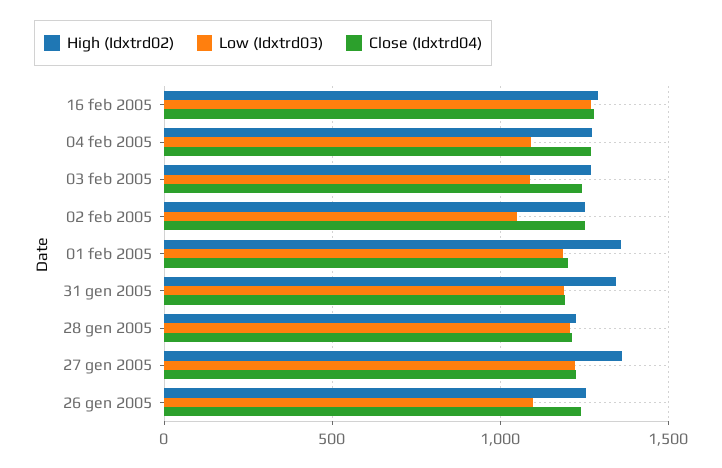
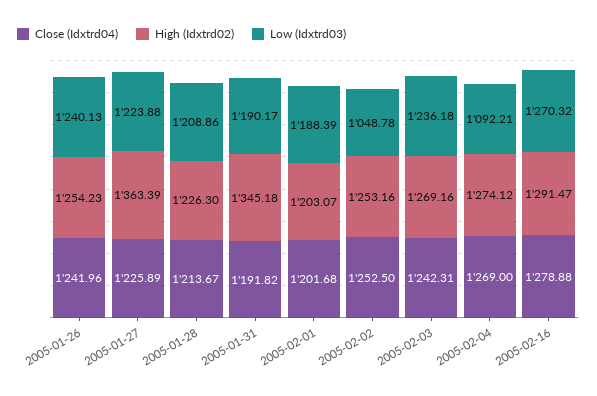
  {
    "High (Idxtrd02)": {
      "16 feb 2005": 1291.47,
      "04 feb 2005": 1274.12,
      "03 feb 2005": 1269.16,
      "02 feb 2005": 1253.16,
-     "01 feb 2005": 1350,
+     "01 feb 2005": 1203.07,
      "31 gen 2005": 1345.18,
      "28 gen 2005": 1226.3,
      "27 gen 2005": 1363.39,
      "26 gen 2005": 1254.23
    },
    "Low (Idxtrd03)": {
      "16 feb 2005": 1270.32,
      "04 feb 2005": 1092.21,
-     "03 feb 2005": 1100,
+     "03 feb 2005": 1236.18,
      "02 feb 2005": 1048.78,
      "01 feb 2005": 1188.39,
      "31 gen 2005": 1190.17,
      "28 gen 2005": 1208.86,
      "27 gen 2005": 1223.88,
-     "26 gen 2005": 1100
+     "26 gen 2005": 1240.13
    },
    "Close (Idxtrd04)": {
      "16 feb 2005": 1278.88,
      "04 feb 2005": 1269,
      "03 feb 2005": 1242.31,
      "02 feb 2005": 1252.5,
      "01 feb 2005": 1201.68,
      "31 gen 2005": 1191.82,
      "28 gen 2005": 1213.67,
      "27 gen 2005": 1225.89,
      "26 gen 2005": 1241.96
    }
  }

